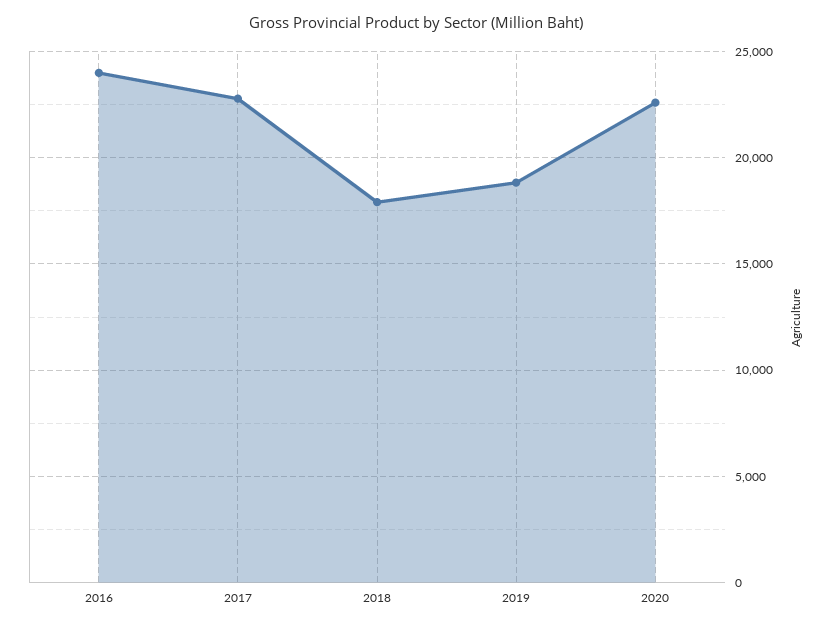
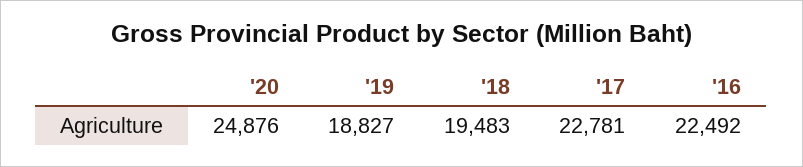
  {
-   "2016": 24000,
+   "2016": 22492,
    "2017": 22781,
-   "2018": 18000,
+   "2018": 19483,
    "2019": 18827,
-   "2020": 22500
+   "2020": 24876
  }

